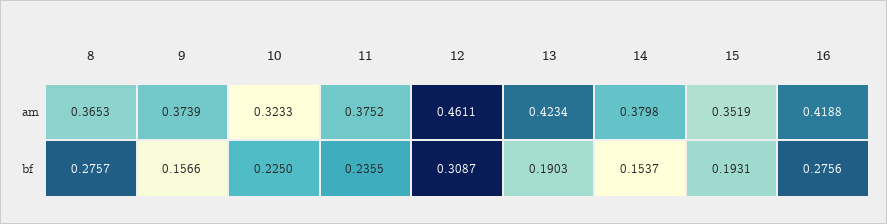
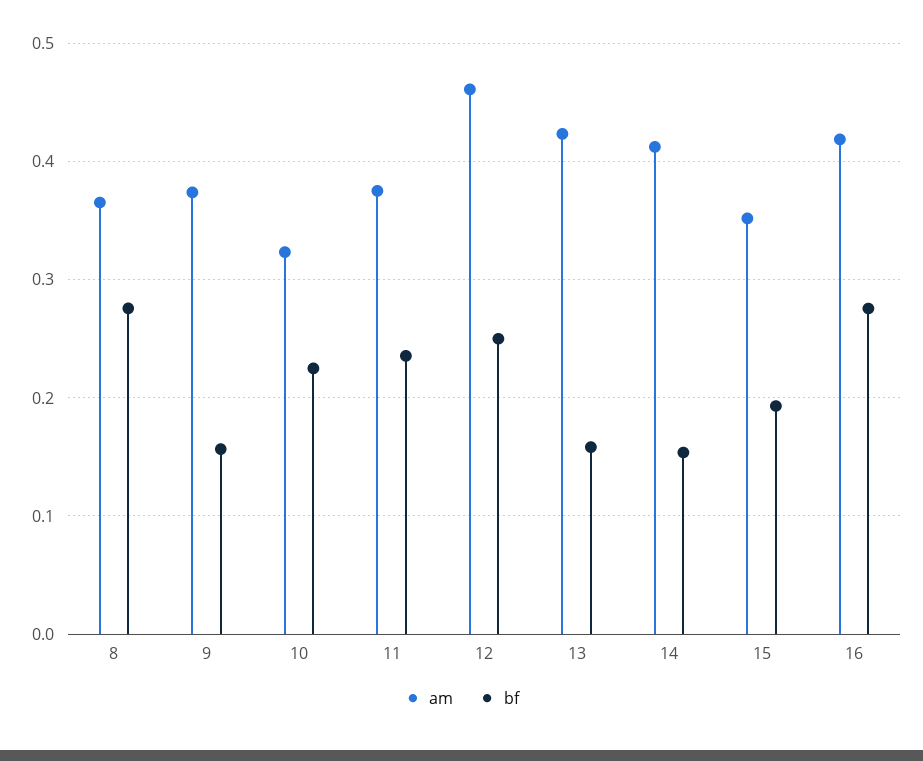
  {
    "am": {
      "8": 0.3653,
      "9": 0.3739,
      "10": 0.3233,
      "11": 0.3752,
      "12": 0.4611,
      "13": 0.4234,
-     "14": 0.3798,
+     "14": 0.41,
      "15": 0.3519,
      "16": 0.4188
    },
    "bf": {
      "8": 0.2757,
      "9": 0.1566,
      "10": 0.225,
      "11": 0.2355,
-     "12": 0.3087,
+     "12": 0.25,
-     "13": 0.1903,
+     "13": 0.16,
      "14": 0.1537,
      "15": 0.1931,
      "16": 0.2756
    }
  }

